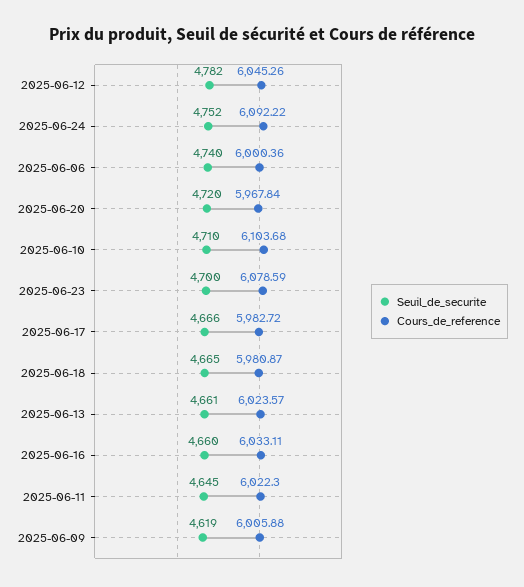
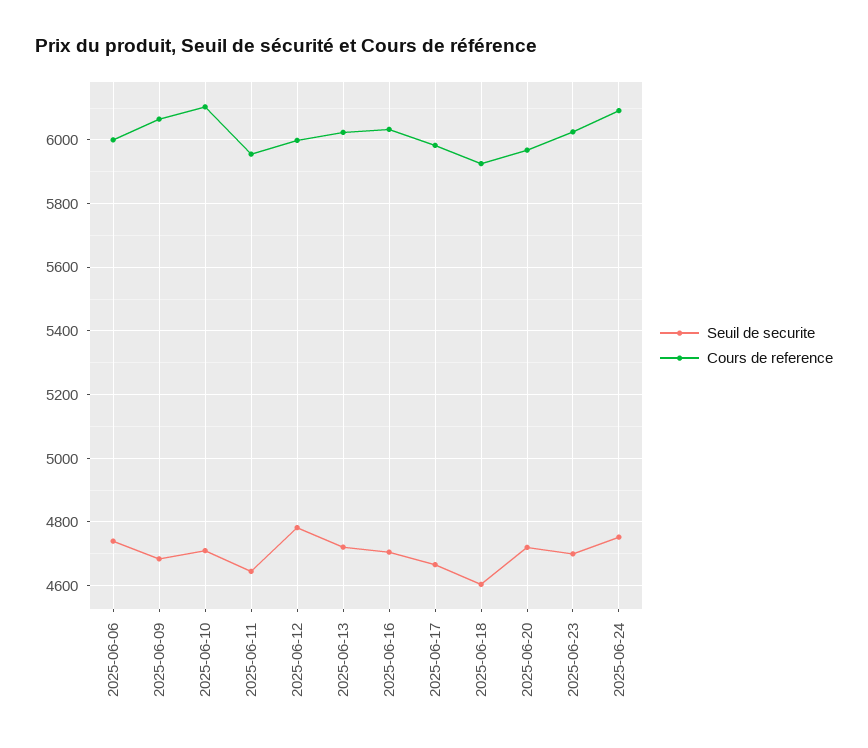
  {
    "Seuil_de_securite": {
      "2025-06-12": 4782,
      "2025-06-24": 4752,
      "2025-06-06": 4740,
      "2025-06-20": 4720,
      "2025-06-10": 4710,
      "2025-06-23": 4700,
      "2025-06-17": 4666,
-     "2025-06-18": 4665,
+     "2025-06-18": 4600,
-     "2025-06-13": 4661,
+     "2025-06-13": 4720,
-     "2025-06-16": 4660,
+     "2025-06-16": 4700,
      "2025-06-11": 4645,
-     "2025-06-09": 4619
+     "2025-06-09": 4680
    },
    "Cours_de_reference": {
-     "2025-06-12": 6045.26,
+     "2025-06-12": 6000,
      "2025-06-24": 6092.22,
      "2025-06-06": 6000.36,
      "2025-06-20": 5967.84,
      "2025-06-10": 6103.68,
-     "2025-06-23": 6078.59,
+     "2025-06-23": 6020,
      "2025-06-17": 5982.72,
-     "2025-06-18": 5980.87,
+     "2025-06-18": 5920,
      "2025-06-13": 6023.57,
      "2025-06-16": 6033.11,
-     "2025-06-11": 6022.3,
+     "2025-06-11": 5960,
-     "2025-06-09": 6005.88
+     "2025-06-09": 6060
    }
  }

